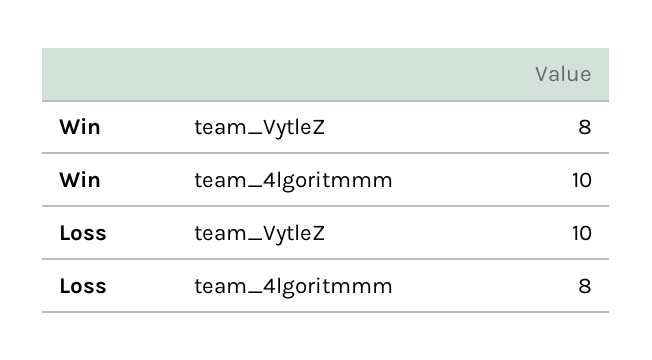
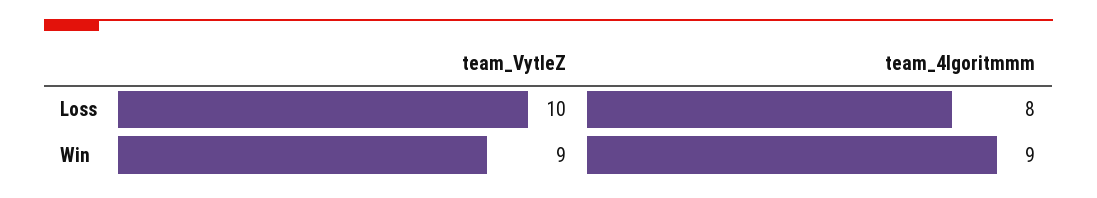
  {
    "Win": {
-     "team_VytleZ": 8,
+     "team_VytleZ": 9,
-     "team_4lgoritmmm": 10
+     "team_4lgoritmmm": 9
    },
    "Loss": {
      "team_VytleZ": 10,
      "team_4lgoritmmm": 8
    }
  }

